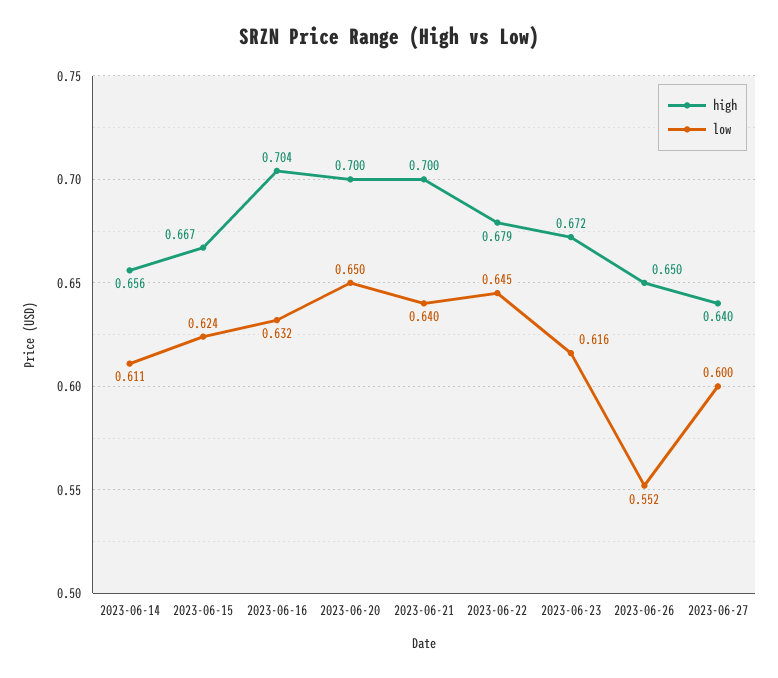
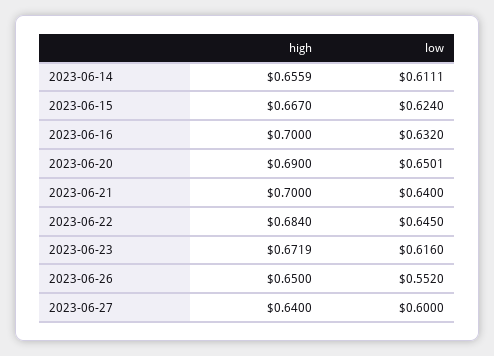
  {
    "high": {
      "2023-06-14": 0.6559,
      "2023-06-15": 0.667,
-     "2023-06-16": 0.704,
+     "2023-06-16": 0.7,
-     "2023-06-20": 0.7,
+     "2023-06-20": 0.69,
      "2023-06-21": 0.7,
-     "2023-06-22": 0.679,
+     "2023-06-22": 0.684,
      "2023-06-23": 0.6719,
      "2023-06-26": 0.65,
      "2023-06-27": 0.64
    },
    "low": {
      "2023-06-14": 0.6111,
      "2023-06-15": 0.624,
      "2023-06-16": 0.632,
      "2023-06-20": 0.6501,
      "2023-06-21": 0.64,
      "2023-06-22": 0.645,
      "2023-06-23": 0.616,
      "2023-06-26": 0.552,
      "2023-06-27": 0.6
    }
  }

